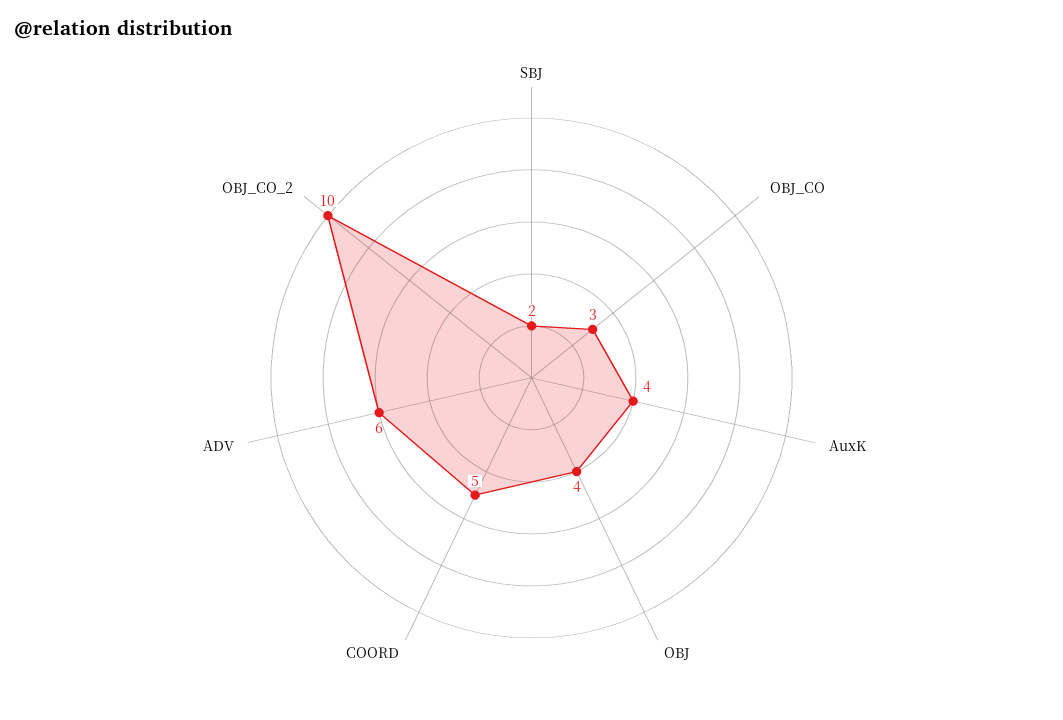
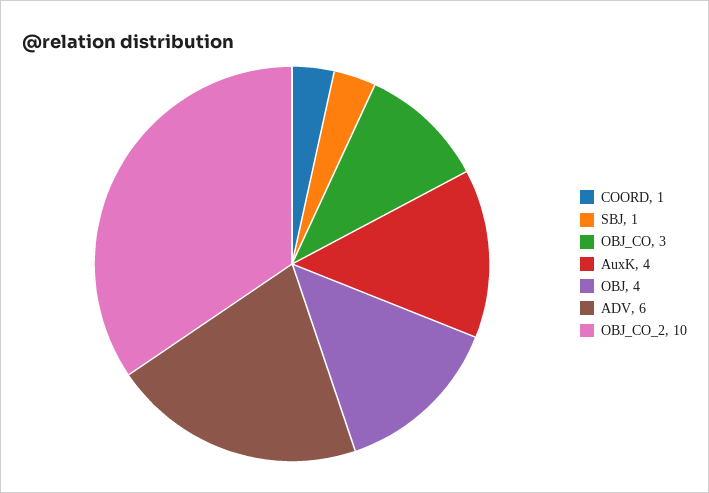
  {
-   "SBJ": 2,
+   "SBJ": 1,
    "OBJ_CO": 3,
    "AuxK": 4,
    "OBJ": 4,
-   "COORD": 5,
+   "COORD": 1,
    "ADV": 6,
    "OBJ_CO_2": 10
  }

